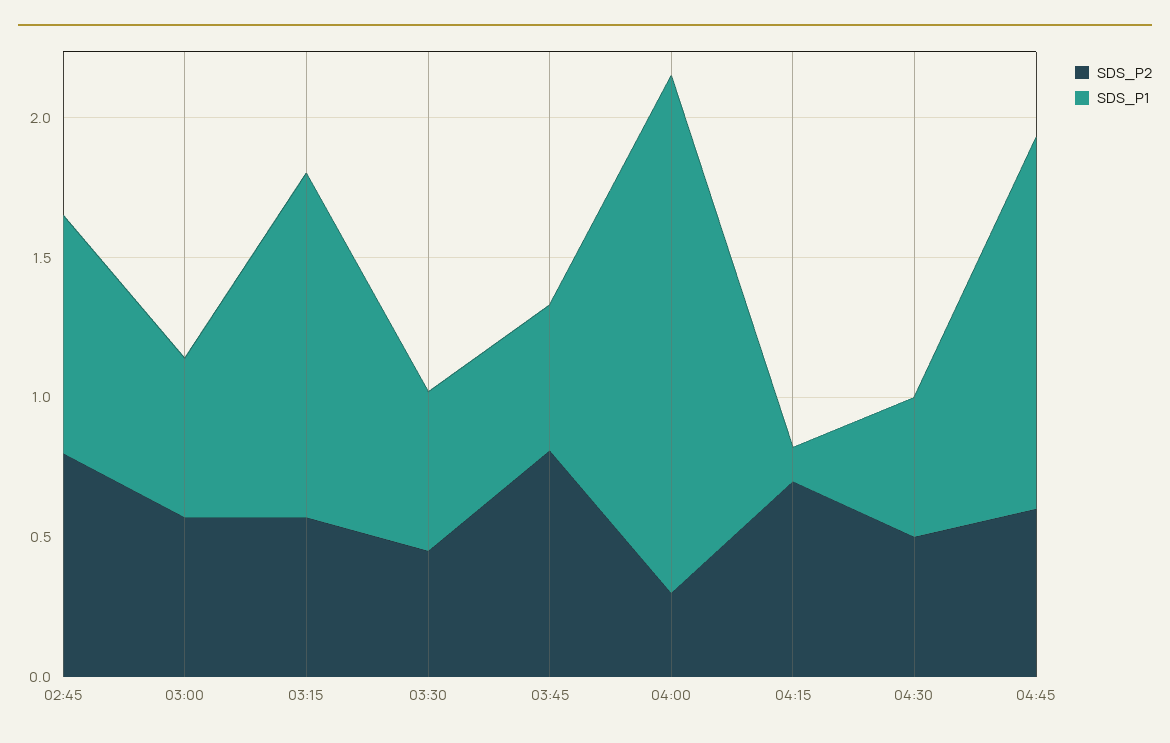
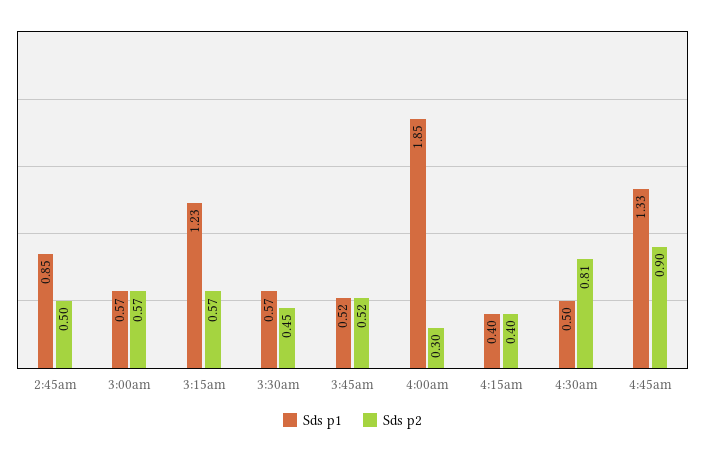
  {
    "SDS_P2": {
-     "02:45": 0.8,
+     "02:45": 0.5,
      "03:00": 0.57,
      "03:15": 0.57,
      "03:30": 0.45,
-     "03:45": 0.8,
+     "03:45": 0.52,
      "04:00": 0.3,
-     "04:15": 0.7,
+     "04:15": 0.4,
-     "04:30": 0.5,
+     "04:30": 0.81,
-     "04:45": 0.6
+     "04:45": 0.9
    },
    "SDS_P1": {
      "02:45": 0.85,
      "03:00": 0.57,
      "03:15": 1.23,
      "03:30": 0.57,
      "03:45": 0.52,
      "04:00": 1.85,
-     "04:15": 0.1,
+     "04:15": 0.4,
      "04:30": 0.5,
      "04:45": 1.33
    }
  }

